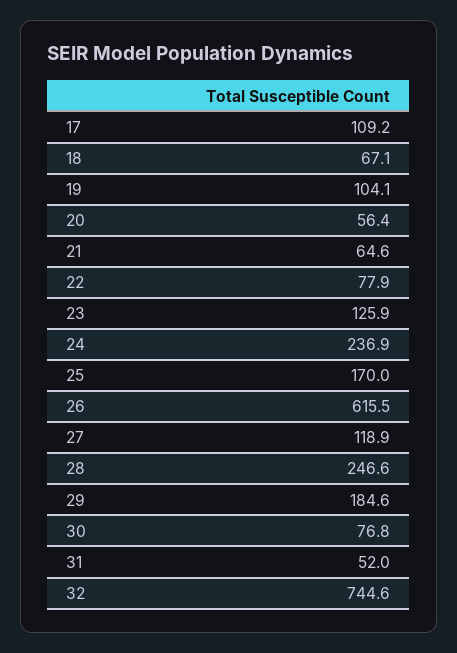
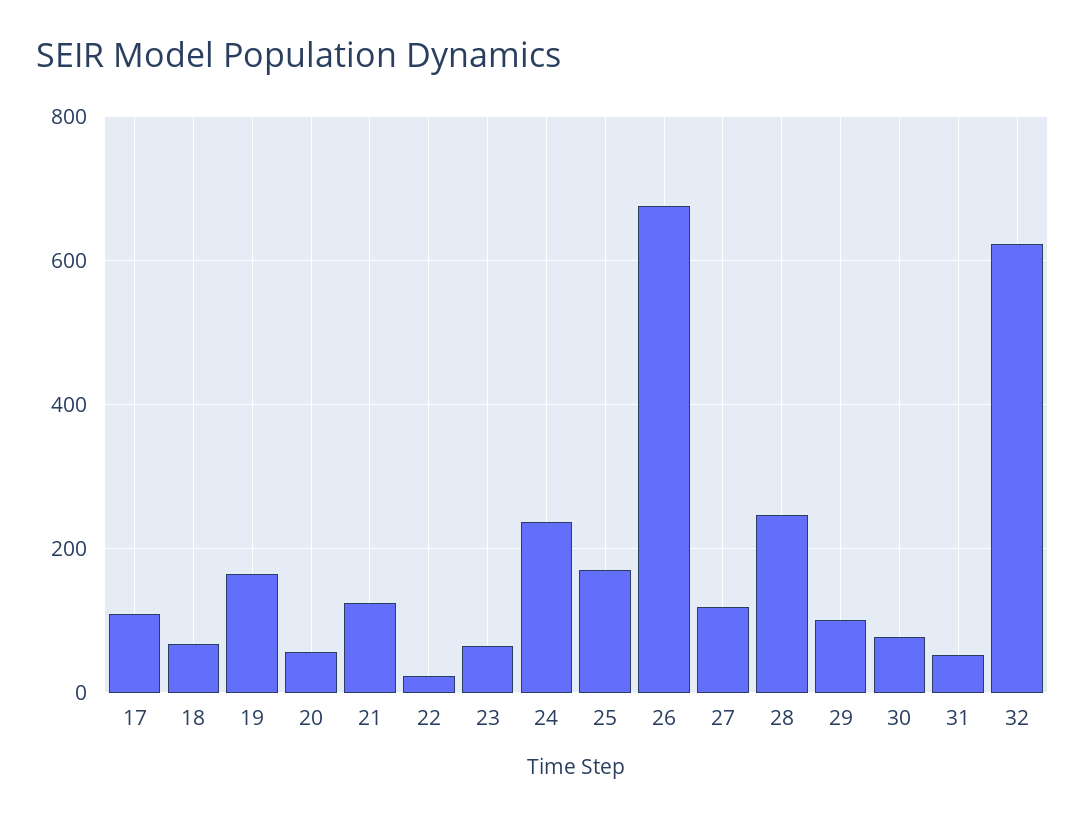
  {
    "17": 109.2,
    "18": 67.1,
-   "19": 104.1,
+   "19": 160,
    "20": 56.4,
-   "21": 64.6,
+   "21": 120,
-   "22": 77.9,
+   "22": 20,
-   "23": 125.9,
+   "23": 60,
    "24": 236.9,
    "25": 170,
-   "26": 615.5,
+   "26": 680,
    "27": 118.9,
    "28": 246.6,
-   "29": 184.6,
+   "29": 100,
    "30": 76.8,
    "31": 52,
-   "32": 744.6
+   "32": 620
  }

